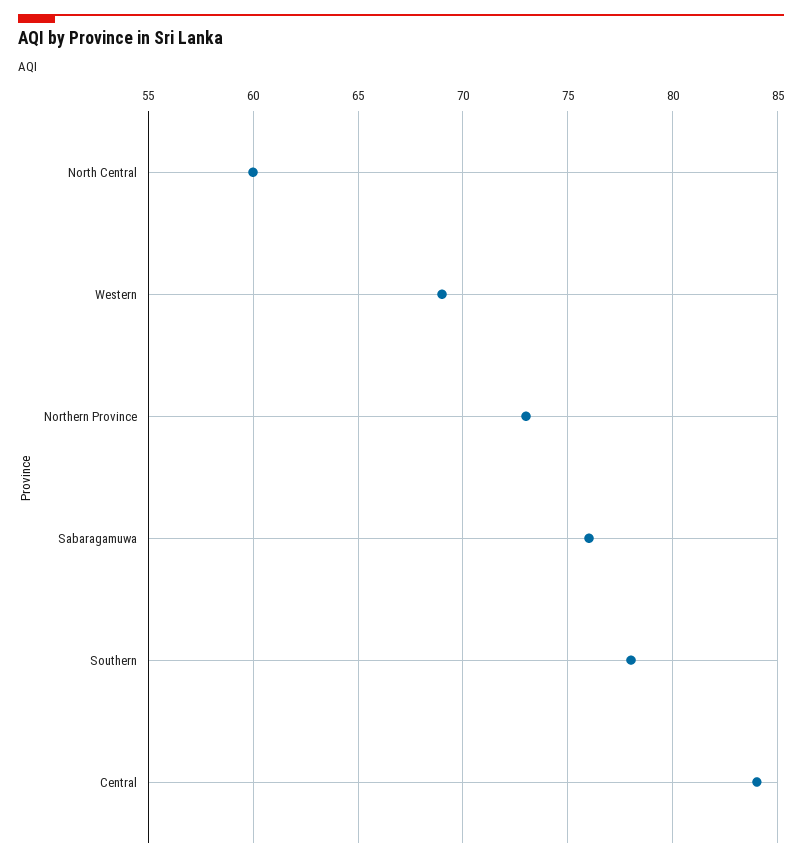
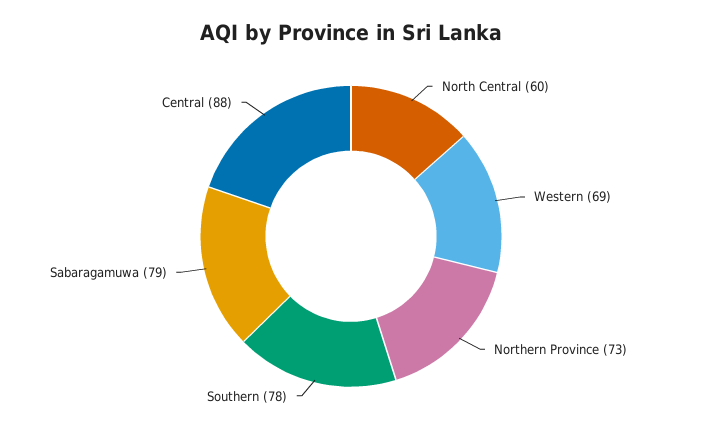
  {
    "North Central": 60,
    "Western": 69,
    "Northern Province": 73,
-   "Sabaragamuwa": 76,
+   "Sabaragamuwa": 79,
    "Southern": 78,
-   "Central": 84
+   "Central": 88
  }

